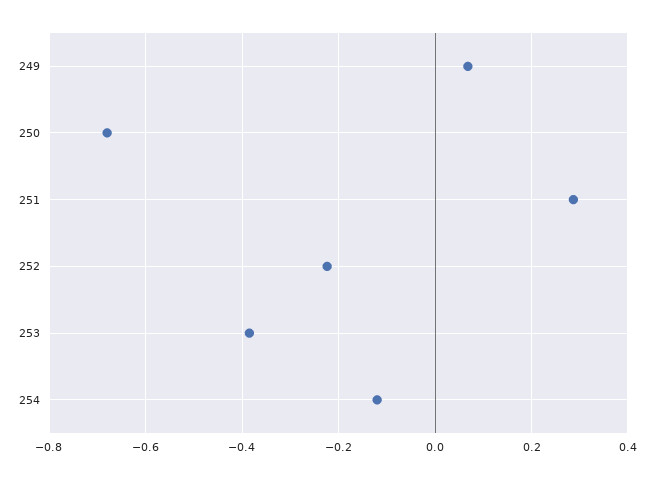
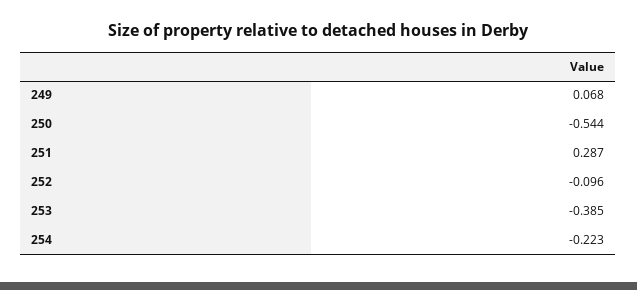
  {
    "249": 0.068,
-   "250": -0.68,
+   "250": -0.544,
    "251": 0.287,
-   "252": -0.22,
+   "252": -0.096,
    "253": -0.385,
-   "254": -0.12
+   "254": -0.223
  }

